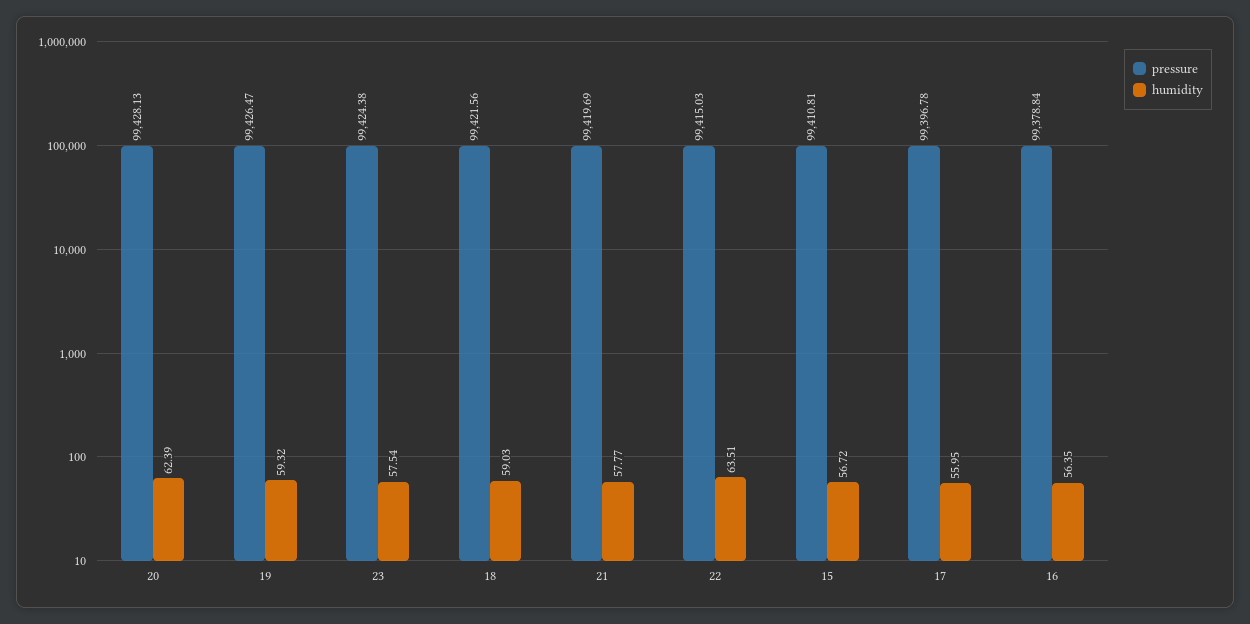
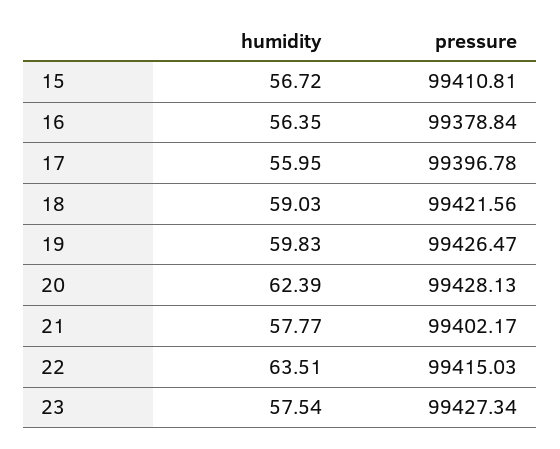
  {
    "pressure": {
      "20": 99428.13,
      "19": 99426.47,
-     "23": 99424.38,
+     "23": 99427.34,
      "18": 99421.56,
-     "21": 99419.69,
+     "21": 99402.17,
      "22": 99415.03,
      "15": 99410.81,
      "17": 99396.78,
      "16": 99378.84
    },
    "humidity": {
      "20": 62.39,
-     "19": 59.32,
+     "19": 59.83,
      "23": 57.54,
      "18": 59.03,
      "21": 57.77,
      "22": 63.51,
      "15": 56.72,
      "17": 55.95,
      "16": 56.35
    }
  }

